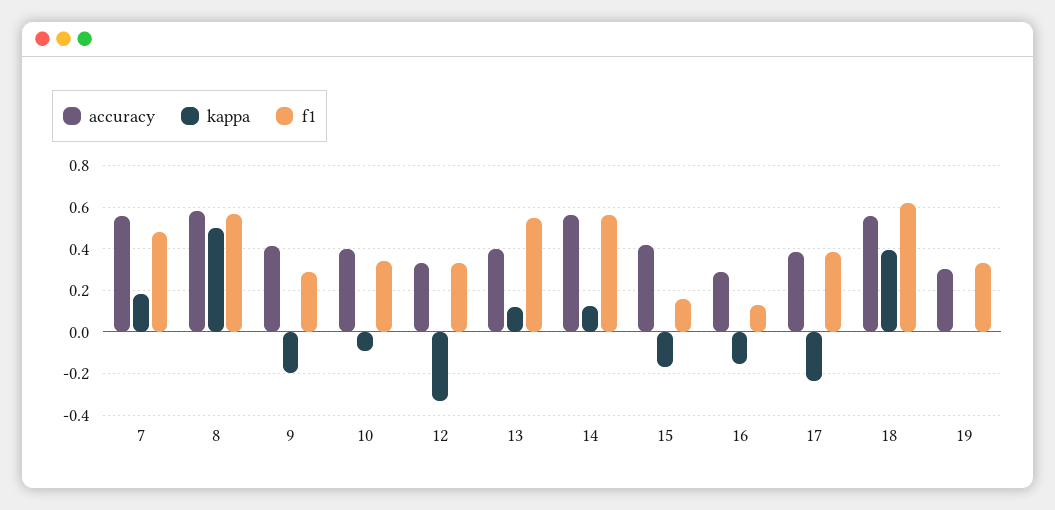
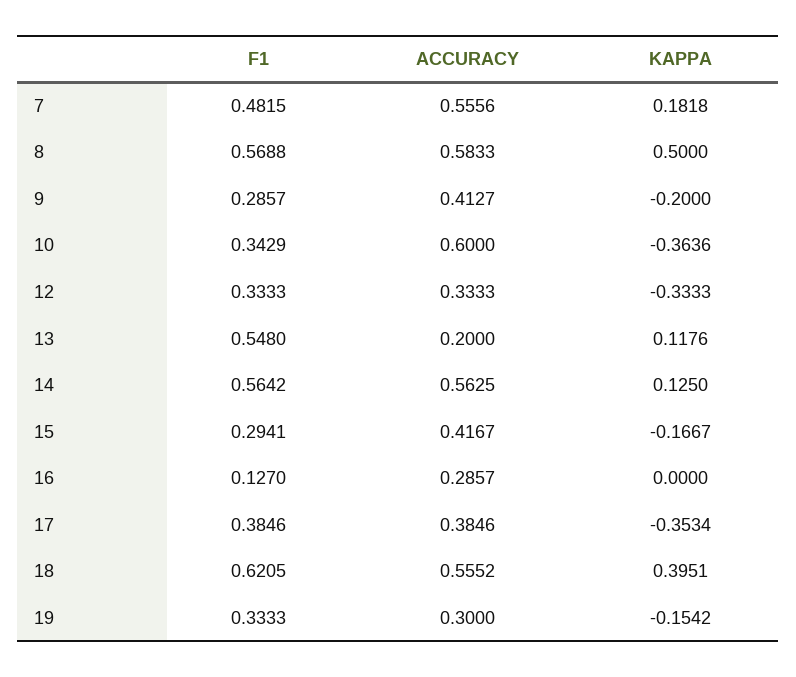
  {
    "accuracy": {
      "7": 0.5556,
      "8": 0.5833,
      "9": 0.4127,
-     "10": 0.4,
+     "10": 0.6,
      "12": 0.3333,
-     "13": 0.4,
+     "13": 0.2,
      "14": 0.5625,
      "15": 0.4167,
      "16": 0.2857,
      "17": 0.3846,
      "18": 0.5552,
      "19": 0.3
    },
    "kappa": {
      "7": 0.1818,
      "8": 0.5,
      "9": -0.2,
-     "10": -0.1,
+     "10": -0.3636,
      "12": -0.3333,
      "13": 0.1176,
      "14": 0.125,
      "15": -0.1667,
-     "16": -0.15,
+     "16": 0,
-     "17": -0.25,
+     "17": -0.3534,
      "18": 0.3951,
-     "19": 0
+     "19": -0.1542
    },
    "f1": {
      "7": 0.4815,
      "8": 0.5688,
      "9": 0.2857,
      "10": 0.3429,
      "12": 0.3333,
      "13": 0.548,
      "14": 0.5642,
-     "15": 0.15,
+     "15": 0.2941,
      "16": 0.127,
      "17": 0.3846,
      "18": 0.6205,
      "19": 0.3333
    }
  }

